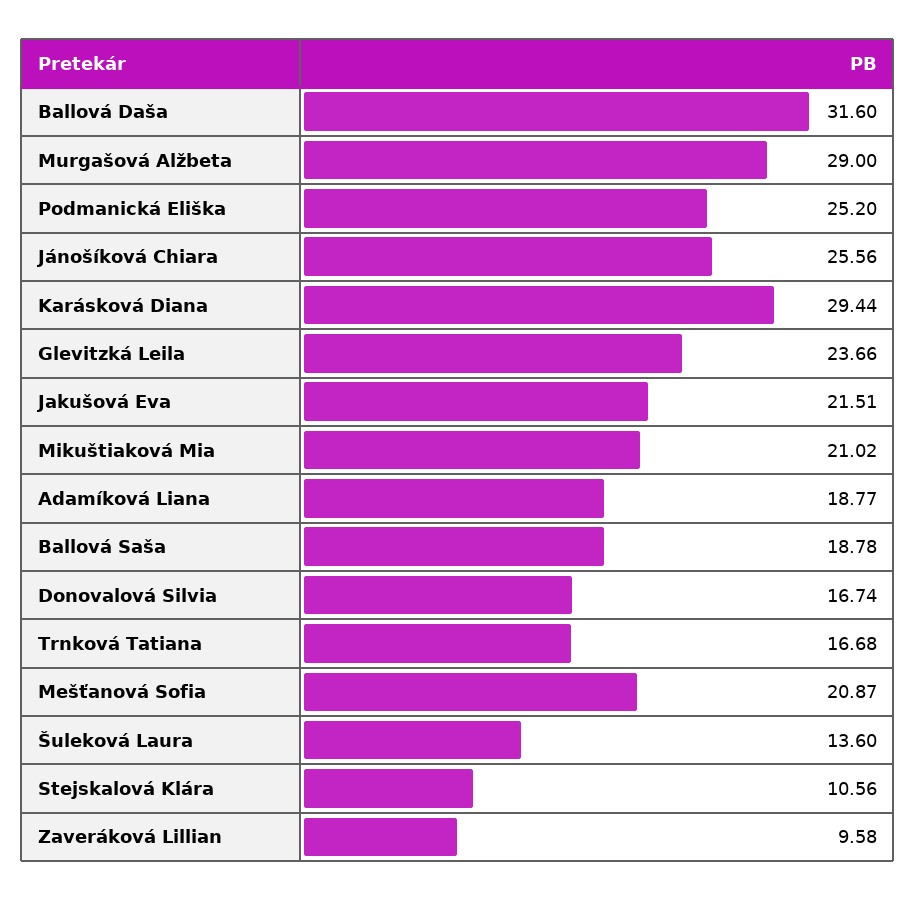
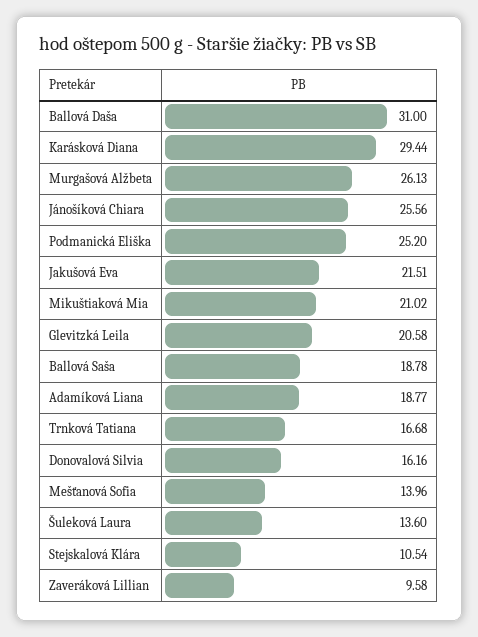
  {
-   "Ballová Daša": 31.6,
+   "Ballová Daša": 31,
-   "Murgašová Alžbeta": 29,
+   "Murgašová Alžbeta": 26.13,
    "Podmanická Eliška": 25.2,
    "Jánošíková Chiara": 25.56,
    "Karásková Diana": 29.44,
-   "Glevitzká Leila": 23.66,
+   "Glevitzká Leila": 20.58,
    "Jakušová Eva": 21.51,
    "Mikuštiaková Mia": 21.02,
    "Adamíková Liana": 18.77,
    "Ballová Saša": 18.78,
-   "Donovalová Silvia": 16.74,
+   "Donovalová Silvia": 16.16,
    "Trnková Tatiana": 16.68,
-   "Mešťanová Sofia": 20.87,
+   "Mešťanová Sofia": 13.96,
    "Šuleková Laura": 13.6,
-   "Stejskalová Klára": 10.56,
+   "Stejskalová Klára": 10.54,
    "Zaveráková Lillian": 9.58
  }

